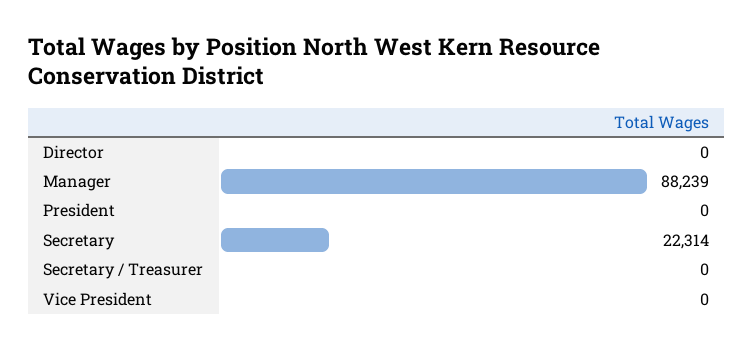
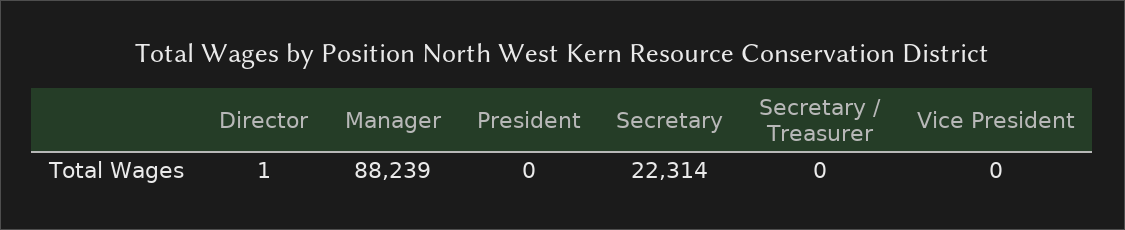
  {
-   "Director": 0,
+   "Director": 1,
    "Manager": 88239,
    "President": 0,
    "Secretary": 22314,
    "Secretary / Treasurer": 0,
    "Vice President": 0
  }

